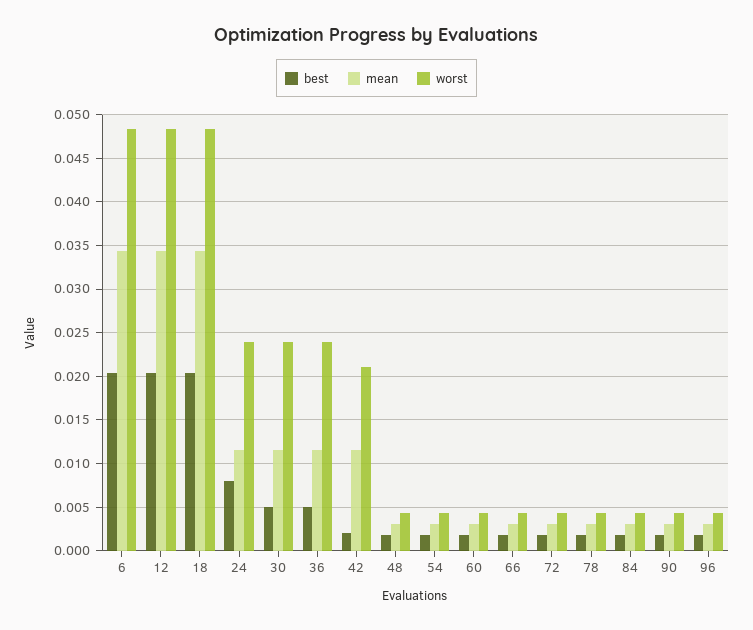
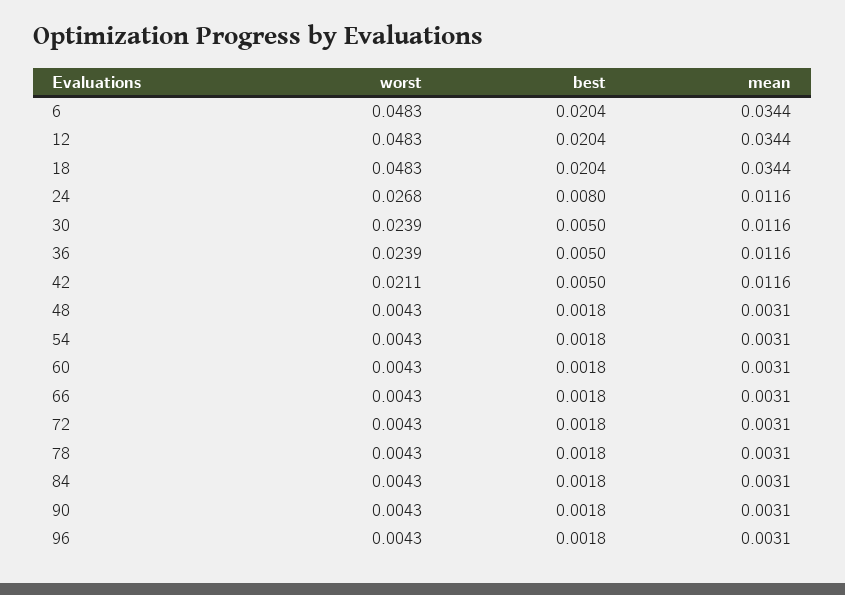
  {
    "best": {
      "6": 0.0204,
      "12": 0.0204,
      "18": 0.0204,
      "24": 0.008,
      "30": 0.005,
      "36": 0.005,
-     "42": 0.002,
+     "42": 0.005,
      "48": 0.0018,
      "54": 0.0018,
      "60": 0.0018,
      "66": 0.0018,
      "72": 0.0018,
      "78": 0.0018,
      "84": 0.0018,
      "90": 0.0018,
      "96": 0.0018
    },
    "mean": {
      "6": 0.0344,
      "12": 0.0344,
      "18": 0.0344,
      "24": 0.0116,
      "30": 0.0116,
      "36": 0.0116,
      "42": 0.0116,
      "48": 0.0031,
      "54": 0.0031,
      "60": 0.0031,
      "66": 0.0031,
      "72": 0.0031,
      "78": 0.0031,
      "84": 0.0031,
      "90": 0.0031,
      "96": 0.0031
    },
    "worst": {
      "6": 0.0483,
      "12": 0.0483,
      "18": 0.0483,
-     "24": 0.024,
+     "24": 0.0268,
      "30": 0.0239,
      "36": 0.0239,
      "42": 0.0211,
      "48": 0.0043,
      "54": 0.0043,
      "60": 0.0043,
      "66": 0.0043,
      "72": 0.0043,
      "78": 0.0043,
      "84": 0.0043,
      "90": 0.0043,
      "96": 0.0043
    }
  }

